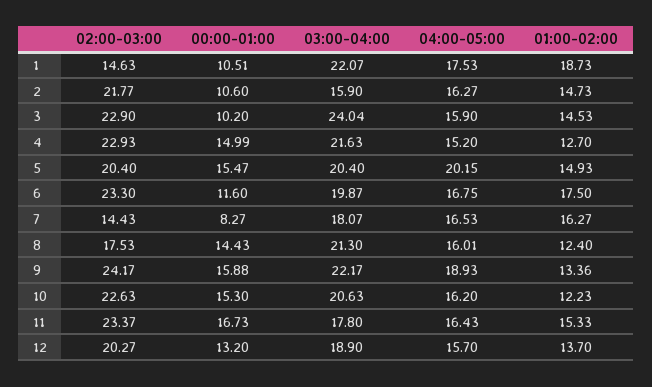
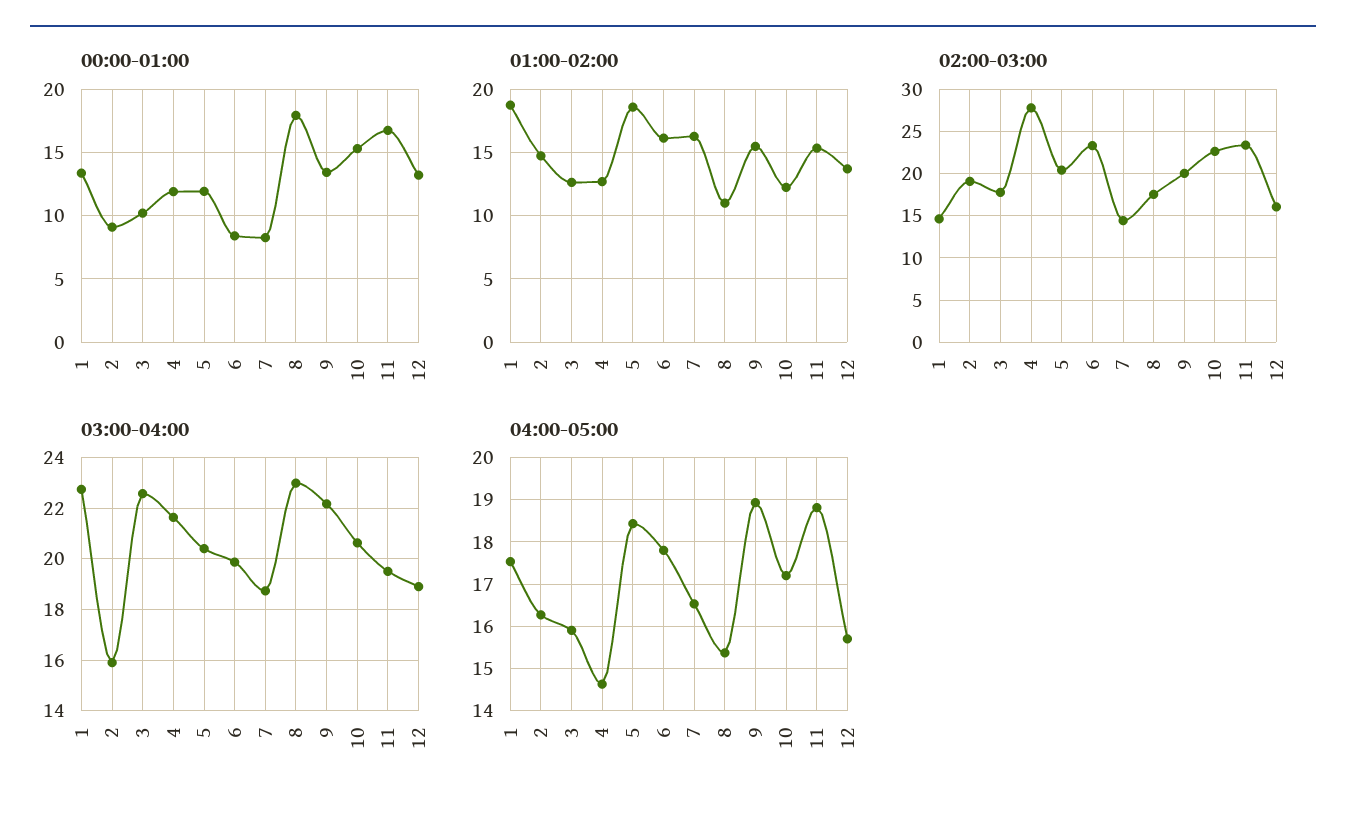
  {
    "02:00-03:00": {
      "1": 14.63,
-     "2": 21.77,
+     "2": 19,
-     "3": 22.9,
+     "3": 18,
-     "4": 22.93,
+     "4": 28,
      "5": 20.4,
      "6": 23.3,
      "7": 14.43,
      "8": 17.53,
-     "9": 24.17,
+     "9": 20,
      "10": 22.63,
      "11": 23.37,
-     "12": 20.27
+     "12": 16
    },
    "00:00-01:00": {
-     "1": 10.51,
+     "1": 13.5,
-     "2": 10.6,
+     "2": 9,
      "3": 10.2,
-     "4": 14.99,
+     "4": 12,
-     "5": 15.47,
+     "5": 12,
-     "6": 11.6,
+     "6": 8.5,
      "7": 8.27,
-     "8": 14.43,
+     "8": 18,
-     "9": 15.88,
+     "9": 13.5,
      "10": 15.3,
      "11": 16.73,
      "12": 13.2
    },
    "03:00-04:00": {
-     "1": 22.07,
+     "1": 22.75,
      "2": 15.9,
-     "3": 24.04,
+     "3": 22.5,
      "4": 21.63,
      "5": 20.4,
      "6": 19.87,
-     "7": 18.07,
+     "7": 18.75,
-     "8": 21.3,
+     "8": 23,
      "9": 22.17,
      "10": 20.63,
-     "11": 17.8,
+     "11": 19.5,
      "12": 18.9
    },
    "04:00-05:00": {
      "1": 17.53,
      "2": 16.27,
      "3": 15.9,
-     "4": 15.2,
+     "4": 14.6,
-     "5": 20.15,
+     "5": 18.4,
-     "6": 16.75,
+     "6": 17.8,
      "7": 16.53,
-     "8": 16.01,
+     "8": 15.4,
      "9": 18.93,
-     "10": 16.2,
+     "10": 17.2,
-     "11": 16.43,
+     "11": 18.8,
      "12": 15.7
    },
    "01:00-02:00": {
      "1": 18.73,
      "2": 14.73,
-     "3": 14.53,
+     "3": 12.5,
      "4": 12.7,
-     "5": 14.93,
+     "5": 18.5,
-     "6": 17.5,
+     "6": 16,
      "7": 16.27,
-     "8": 12.4,
+     "8": 11,
-     "9": 13.36,
+     "9": 15.5,
      "10": 12.23,
      "11": 15.33,
      "12": 13.7
    }
  }

